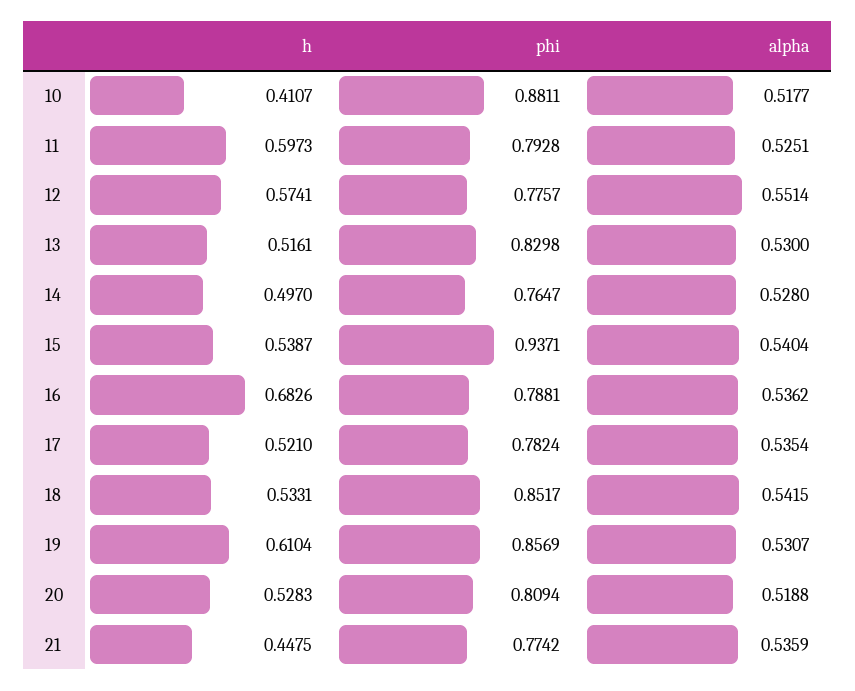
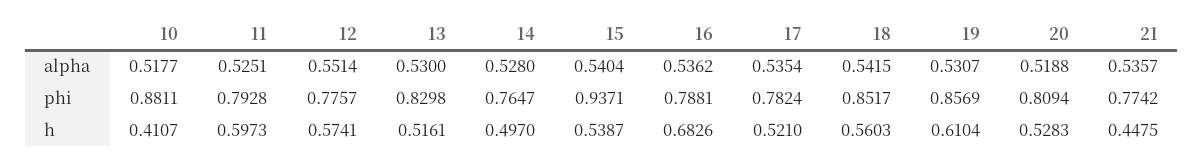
  {
    "h": {
      "10": 0.4107,
      "11": 0.5973,
      "12": 0.5741,
      "13": 0.5161,
      "14": 0.497,
      "15": 0.5387,
      "16": 0.6826,
      "17": 0.521,
-     "18": 0.5331,
+     "18": 0.5603,
      "19": 0.6104,
      "20": 0.5283,
      "21": 0.4475
    },
    "phi": {
      "10": 0.8811,
      "11": 0.7928,
      "12": 0.7757,
      "13": 0.8298,
      "14": 0.7647,
      "15": 0.9371,
      "16": 0.7881,
      "17": 0.7824,
      "18": 0.8517,
      "19": 0.8569,
      "20": 0.8094,
      "21": 0.7742
    },
    "alpha": {
      "10": 0.5177,
      "11": 0.5251,
      "12": 0.5514,
      "13": 0.53,
      "14": 0.528,
      "15": 0.5404,
      "16": 0.5362,
      "17": 0.5354,
      "18": 0.5415,
      "19": 0.5307,
      "20": 0.5188,
-     "21": 0.5359
+     "21": 0.5357
    }
  }

